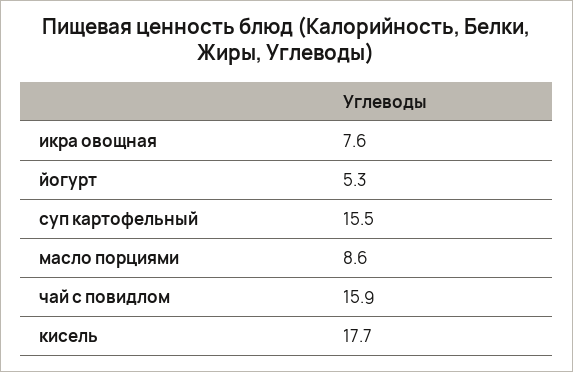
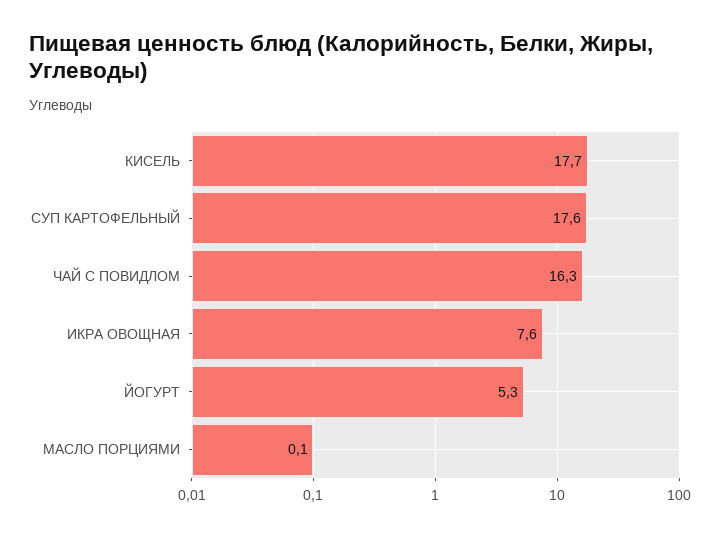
  {
    "икра овощная": 7.6,
    "йогурт": 5.3,
-   "суп картофельный": 15.5,
+   "суп картофельный": 17.6,
-   "масло порциями": 8.6,
+   "масло порциями": 0.1,
-   "чай с повидлом": 15.9,
+   "чай с повидлом": 16.3,
    "кисель": 17.7
  }

